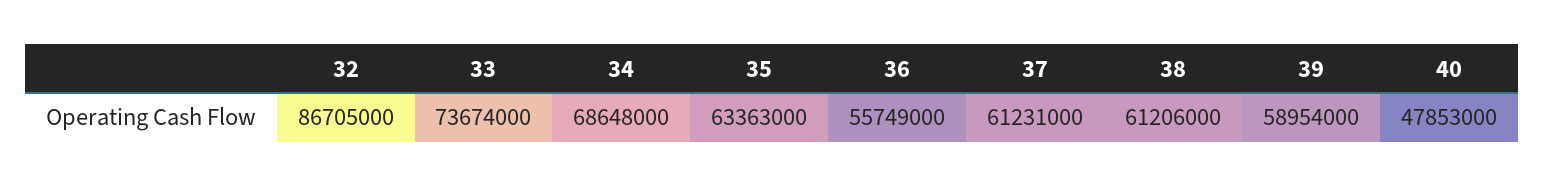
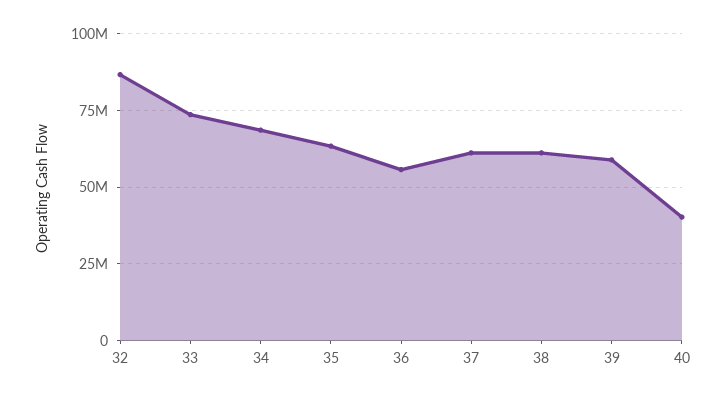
  {
    "32": 86705000,
    "33": 73674000,
    "34": 68648000,
    "35": 63363000,
    "36": 55749000,
    "37": 61231000,
    "38": 61206000,
    "39": 58954000,
-   "40": 47853000
+   "40": 40000000
  }

